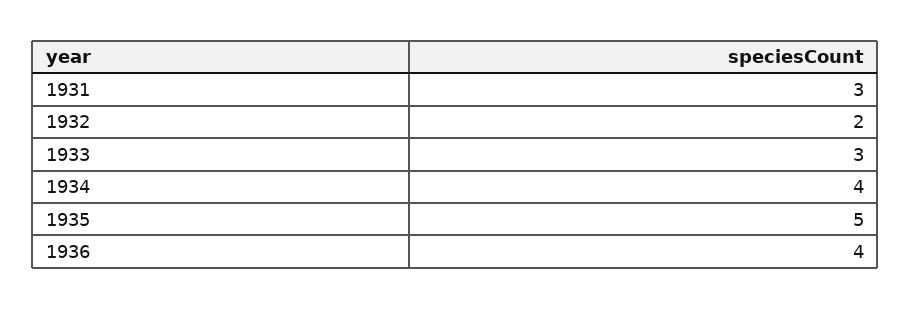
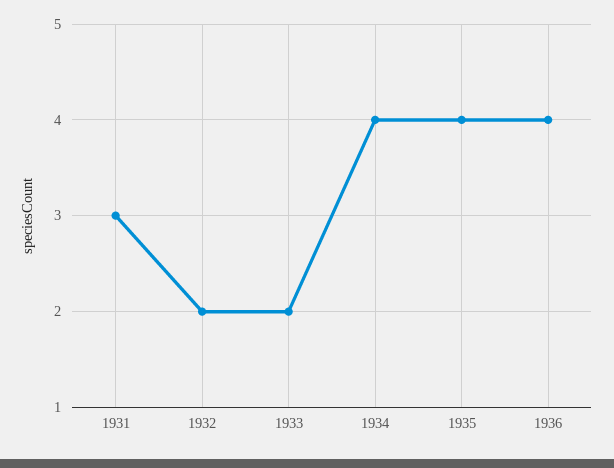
  {
    "1931": 3,
    "1932": 2,
-   "1933": 3,
+   "1933": 2,
    "1934": 4,
-   "1935": 5,
+   "1935": 4,
    "1936": 4
  }

